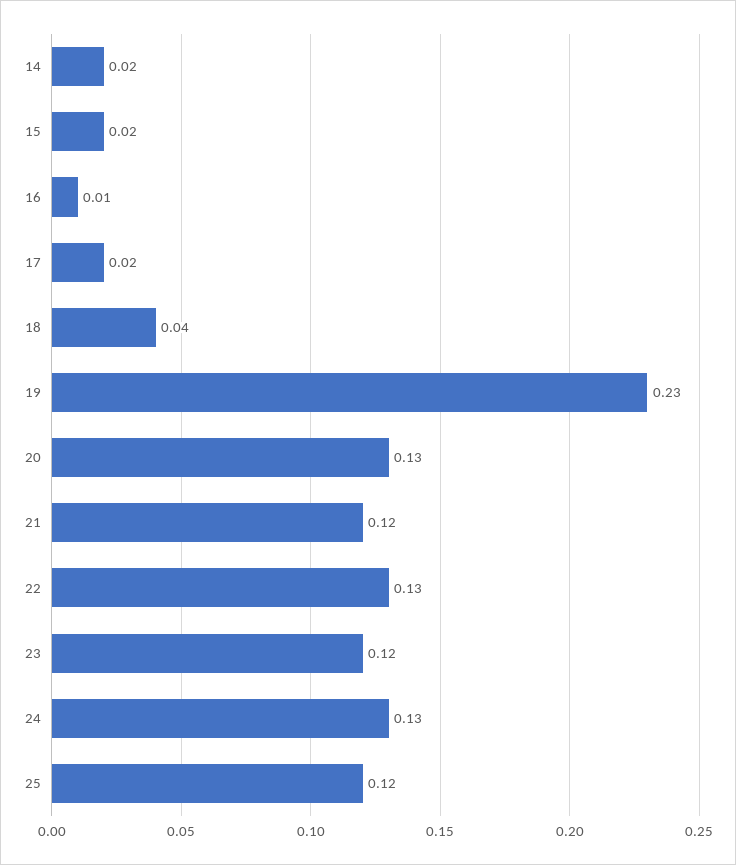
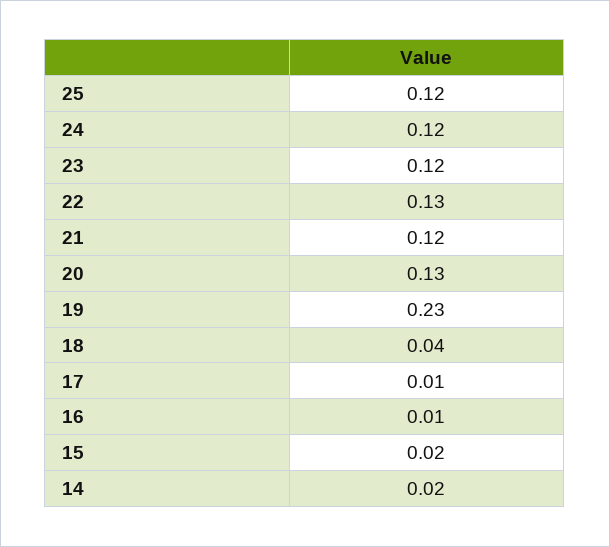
  {
    "14": 0.02,
    "15": 0.02,
    "16": 0.01,
-   "17": 0.02,
+   "17": 0.01,
    "18": 0.04,
    "19": 0.23,
    "20": 0.13,
    "21": 0.12,
    "22": 0.13,
    "23": 0.12,
-   "24": 0.13,
+   "24": 0.12,
    "25": 0.12
  }

